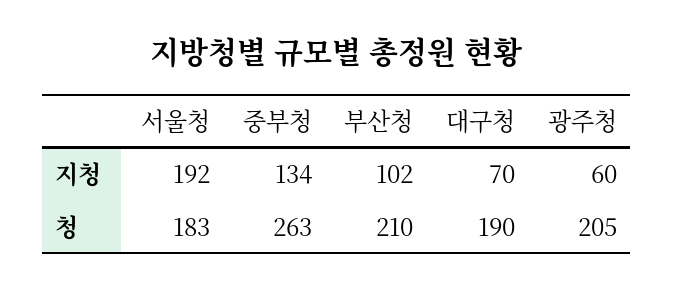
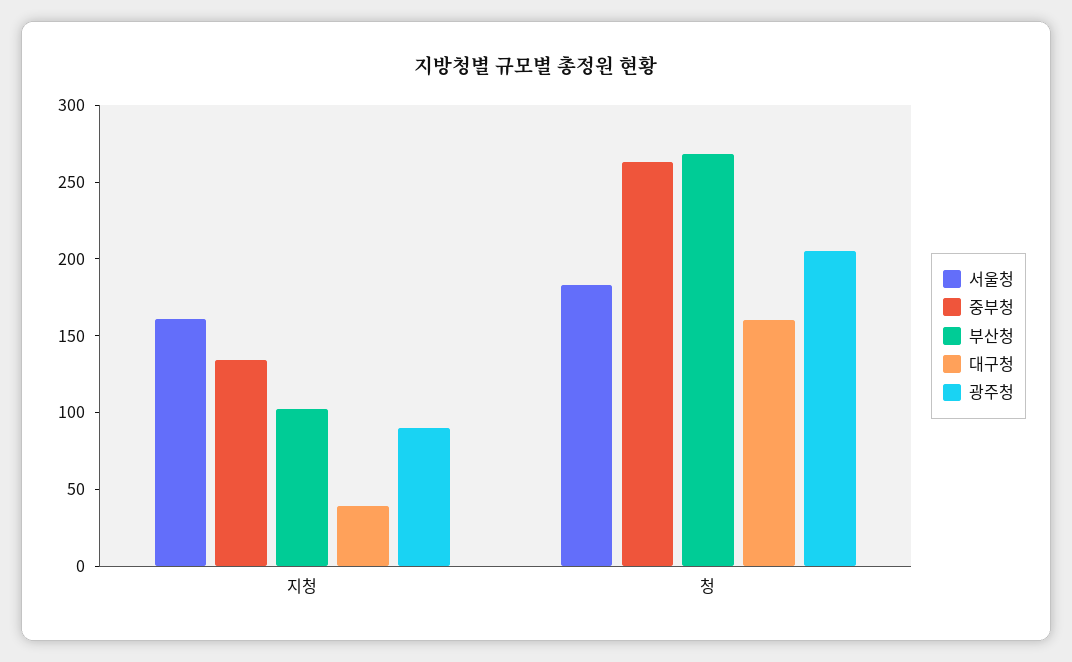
  {
    "서울청": {
-     "지청": 192,
+     "지청": 160,
      "청": 183
    },
    "중부청": {
      "지청": 134,
      "청": 263
    },
    "부산청": {
      "지청": 102,
-     "청": 210
+     "청": 270
    },
    "대구청": {
-     "지청": 70,
+     "지청": 40,
-     "청": 190
+     "청": 160
    },
    "광주청": {
-     "지청": 60,
+     "지청": 90,
      "청": 205
    }
  }

